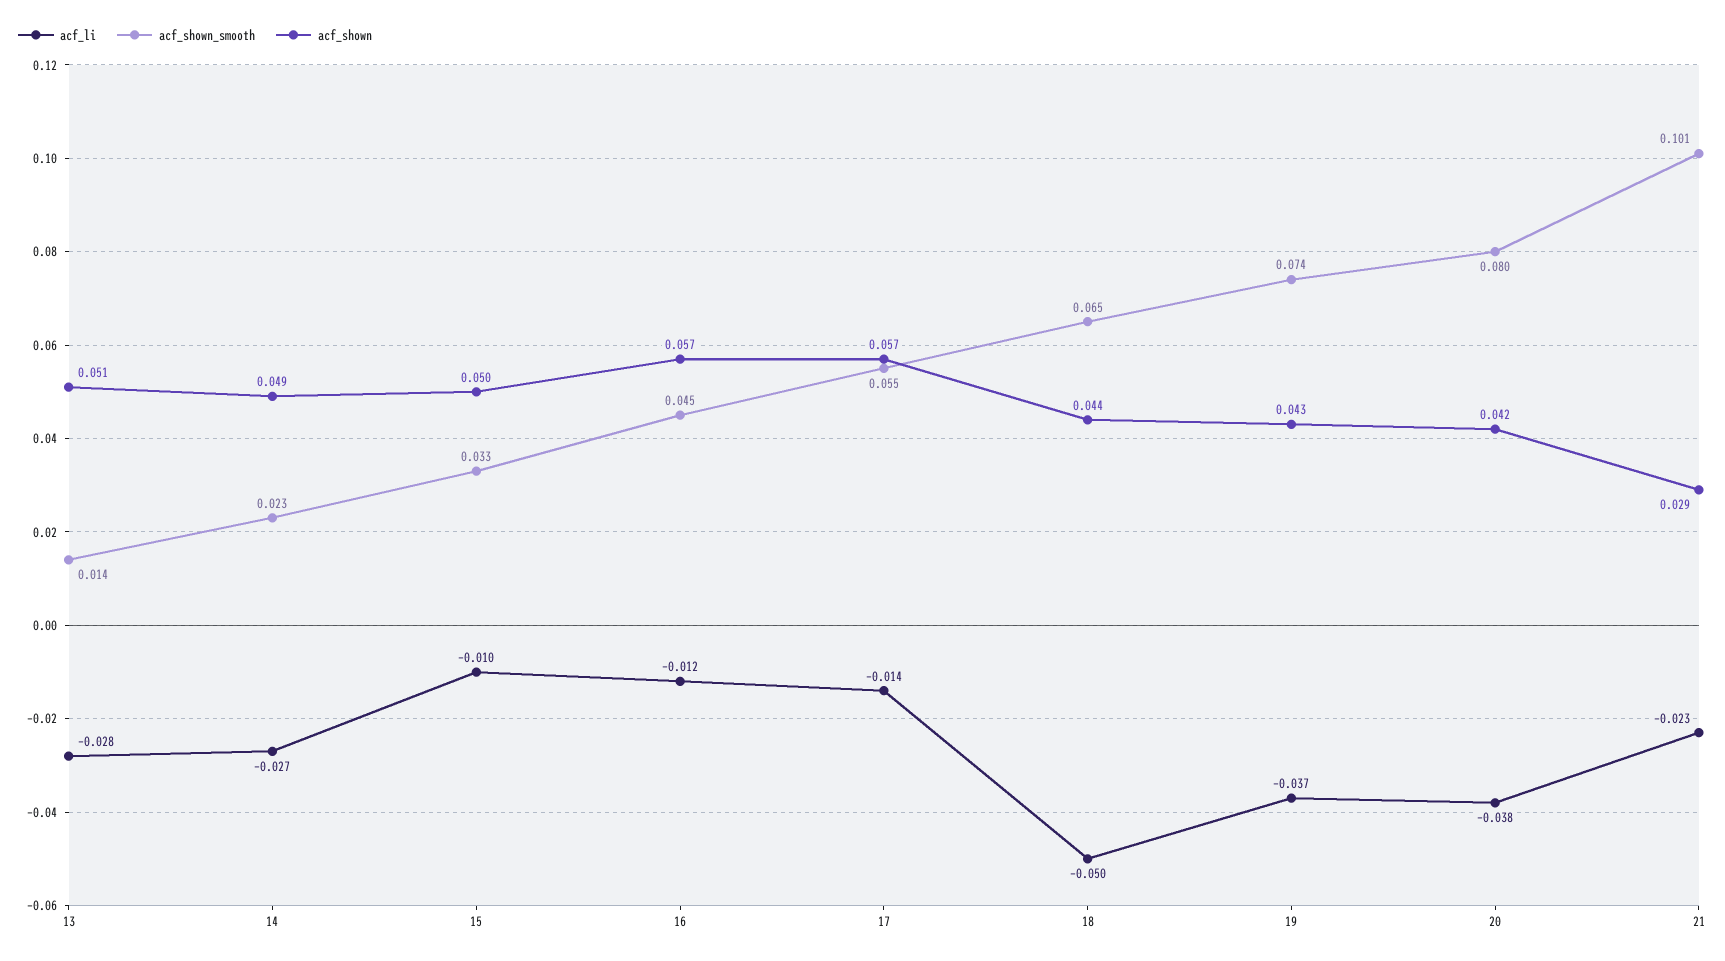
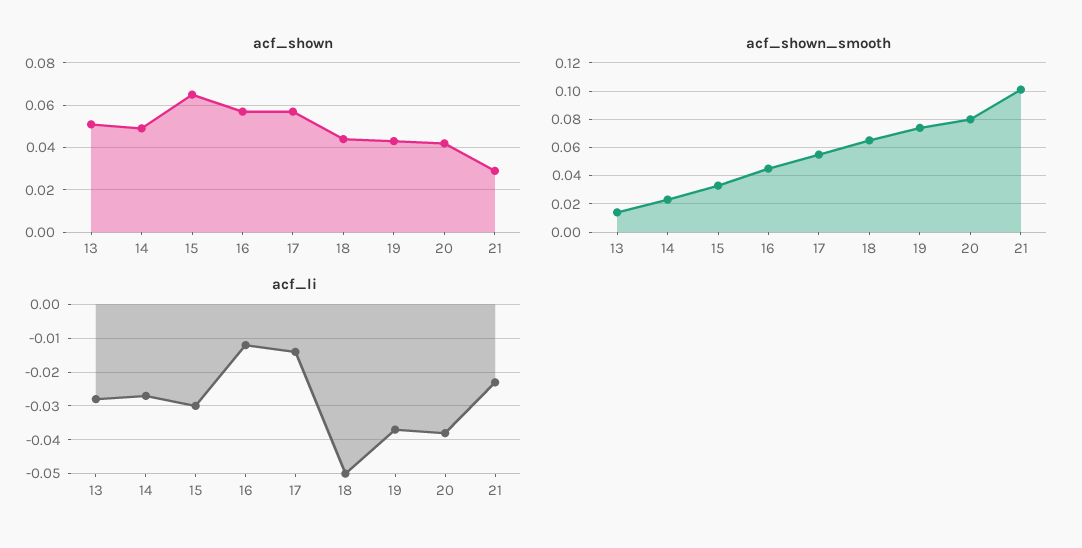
  {
    "acf_li": {
      "13": -0.028,
      "14": -0.027,
-     "15": -0.01,
+     "15": -0.03,
      "16": -0.012,
      "17": -0.014,
      "18": -0.05,
      "19": -0.037,
      "20": -0.038,
      "21": -0.023
    },
    "acf_shown_smooth": {
      "13": 0.014,
      "14": 0.023,
      "15": 0.033,
      "16": 0.045,
      "17": 0.055,
      "18": 0.065,
      "19": 0.074,
      "20": 0.08,
      "21": 0.101
    },
    "acf_shown": {
      "13": 0.051,
      "14": 0.049,
-     "15": 0.05,
+     "15": 0.065,
      "16": 0.057,
      "17": 0.057,
      "18": 0.044,
      "19": 0.043,
      "20": 0.042,
      "21": 0.029
    }
  }

